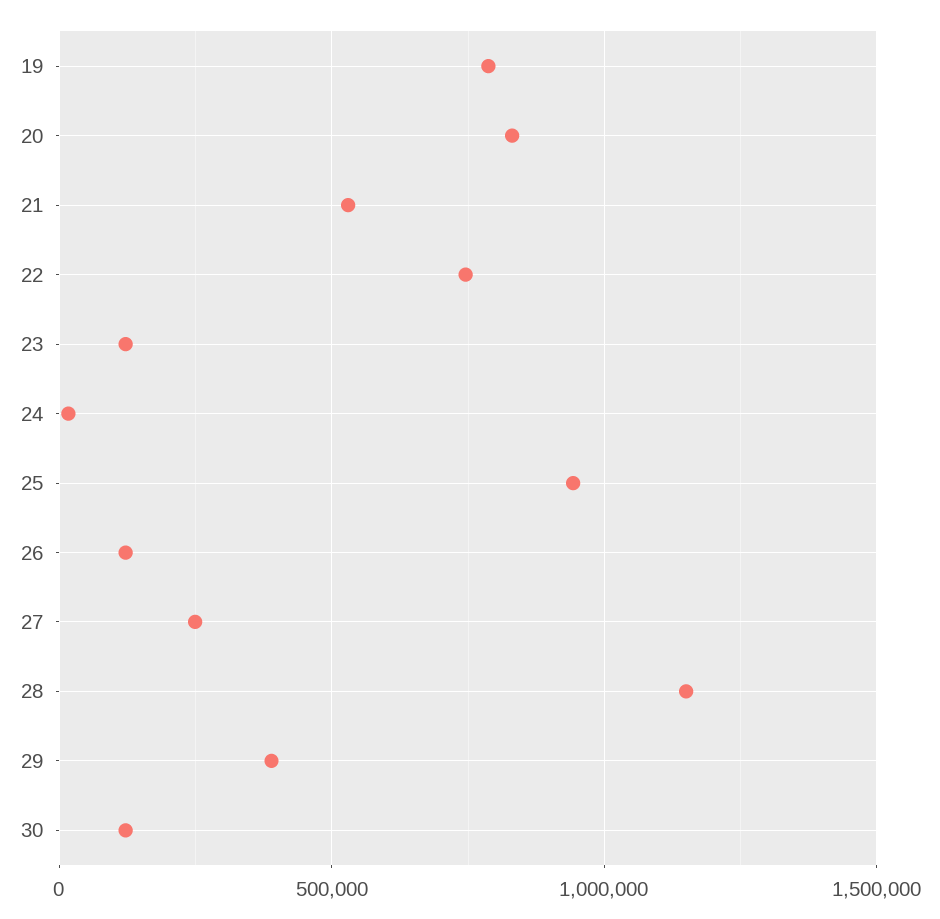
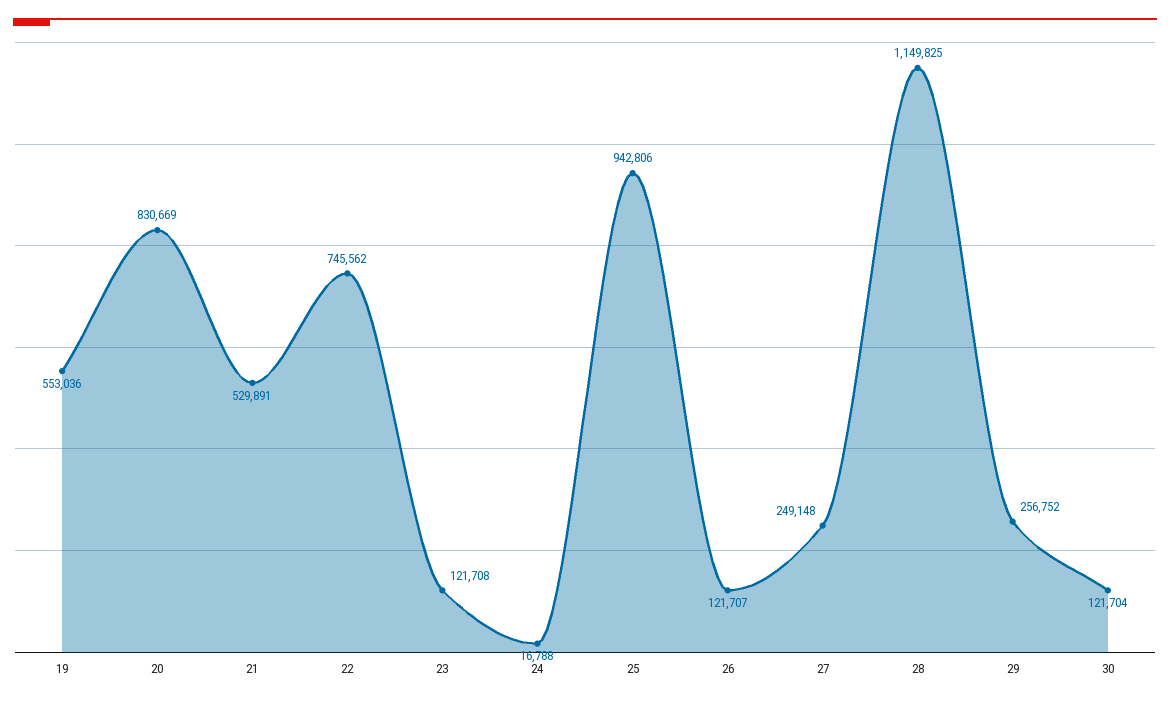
  {
-   "19": 800000,
+   "19": 553036,
    "20": 830669,
    "21": 529891,
    "22": 745562,
    "23": 121708,
    "24": 16788,
    "25": 942806,
    "26": 121707,
    "27": 249148,
    "28": 1149825,
-   "29": 400000,
+   "29": 256752,
    "30": 121704
  }

